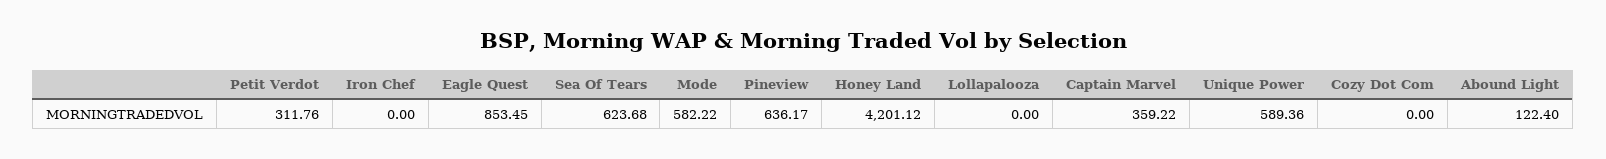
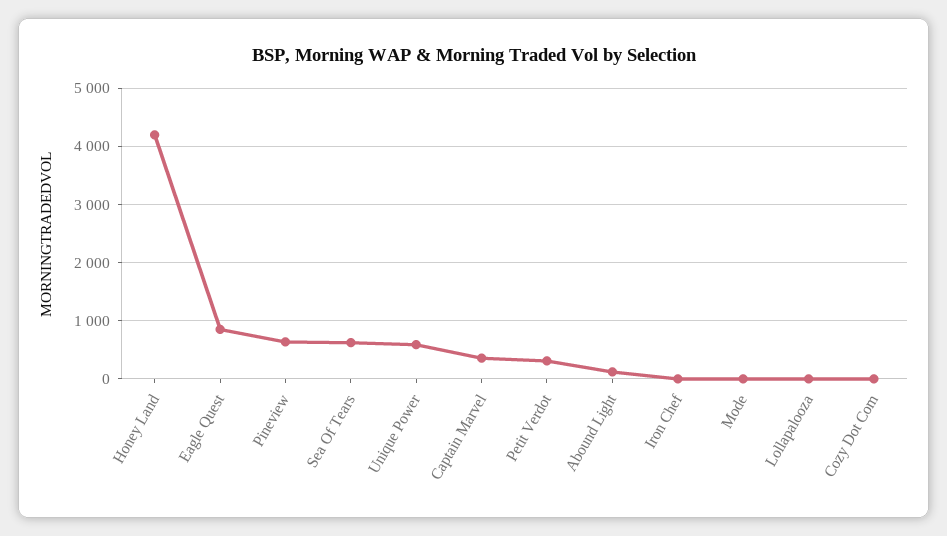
  {
    "Petit Verdot": 311.76,
    "Iron Chef": 0,
    "Eagle Quest": 853.45,
    "Sea Of Tears": 623.68,
-   "Mode": 582.22,
+   "Mode": 0,
    "Pineview": 636.17,
    "Honey Land": 4201.12,
    "Lollapalooza": 0,
    "Captain Marvel": 359.22,
    "Unique Power": 589.36,
    "Cozy Dot Com": 0,
    "Abound Light": 122.4
  }

